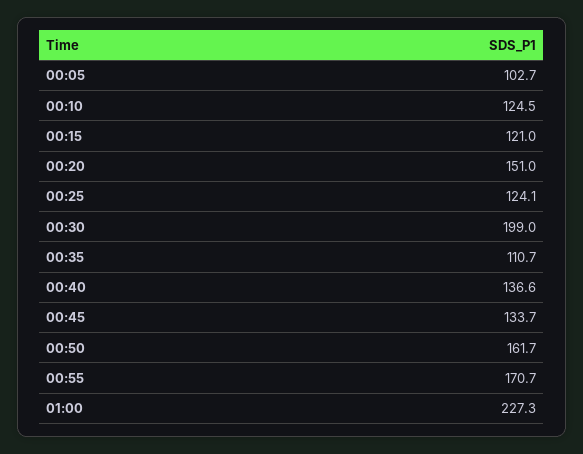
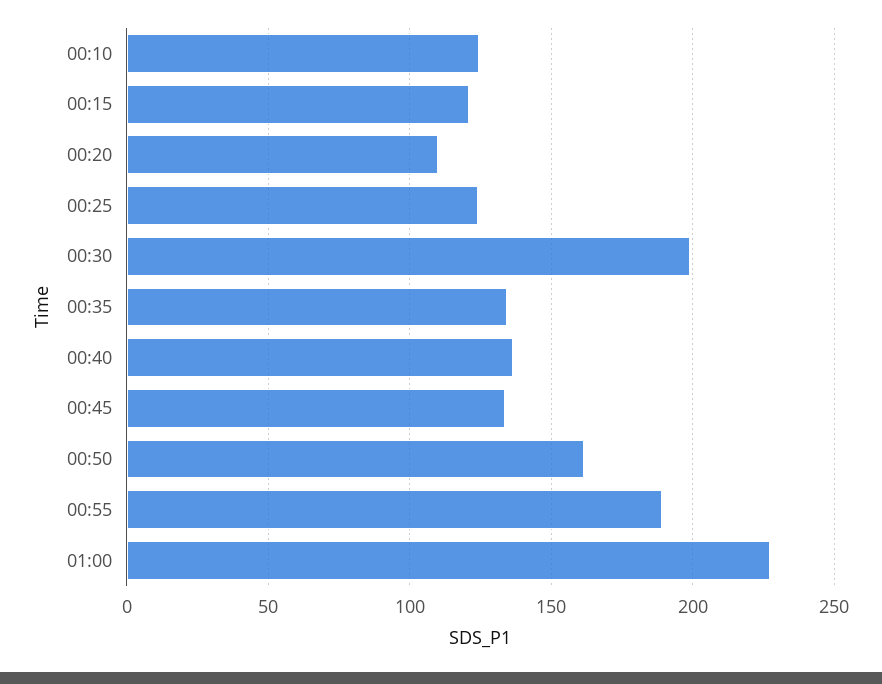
  {
-   "00:05": 102.7,
    "00:10": 124.5,
    "00:15": 121,
-   "00:20": 151,
+   "00:20": 110,
    "00:25": 124.1,
    "00:30": 199,
-   "00:35": 110.7,
+   "00:35": 135,
    "00:40": 136.6,
    "00:45": 133.7,
    "00:50": 161.7,
-   "00:55": 170.7,
+   "00:55": 190,
    "01:00": 227.3
  }

